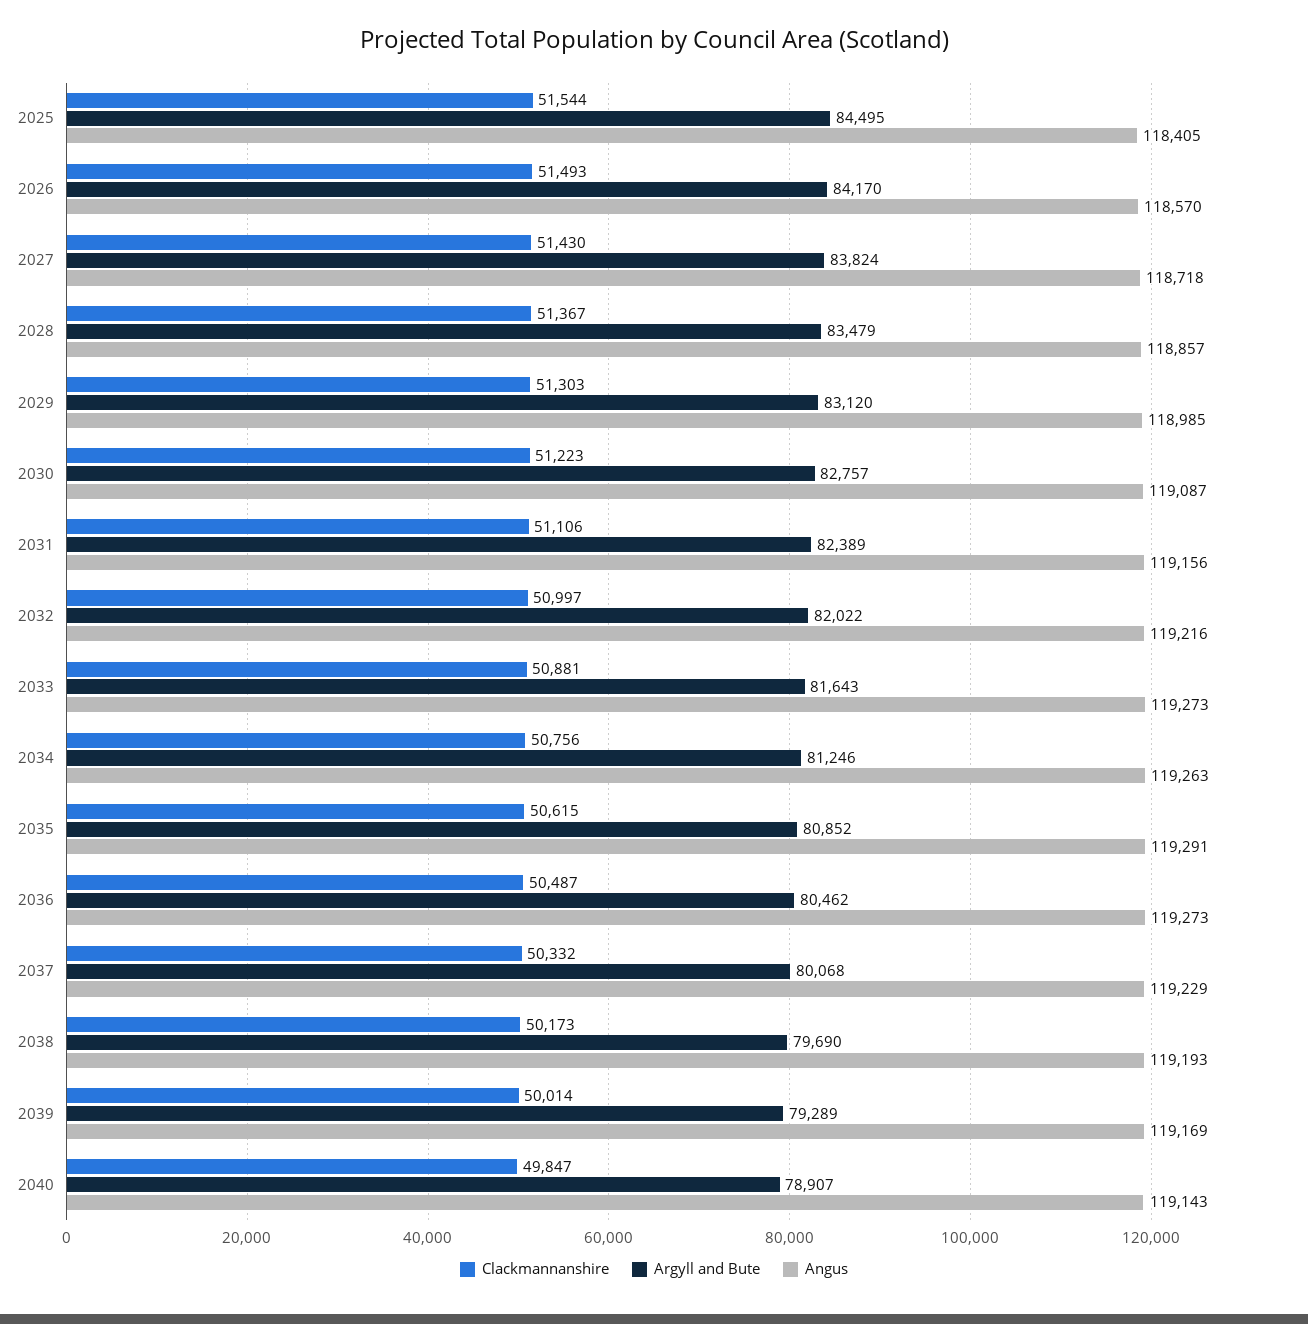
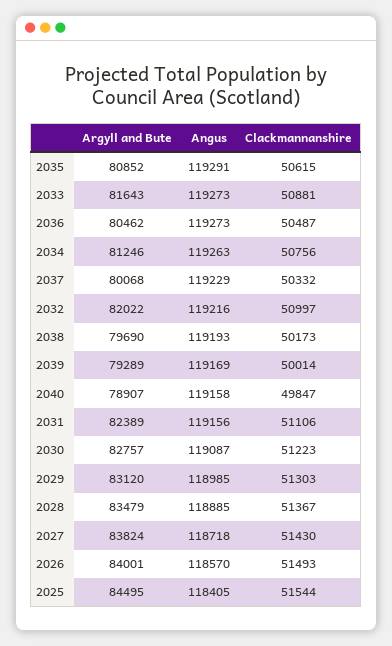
  {
    "Clackmannanshire": {
      "2025": 51544,
      "2026": 51493,
      "2027": 51430,
      "2028": 51367,
      "2029": 51303,
      "2030": 51223,
      "2031": 51106,
      "2032": 50997,
      "2033": 50881,
      "2034": 50756,
      "2035": 50615,
      "2036": 50487,
      "2037": 50332,
      "2038": 50173,
      "2039": 50014,
      "2040": 49847
    },
    "Argyll and Bute": {
      "2025": 84495,
-     "2026": 84170,
+     "2026": 84001,
      "2027": 83824,
      "2028": 83479,
      "2029": 83120,
      "2030": 82757,
      "2031": 82389,
      "2032": 82022,
      "2033": 81643,
      "2034": 81246,
      "2035": 80852,
      "2036": 80462,
      "2037": 80068,
      "2038": 79690,
      "2039": 79289,
      "2040": 78907
    },
    "Angus": {
      "2025": 118405,
      "2026": 118570,
      "2027": 118718,
-     "2028": 118857,
+     "2028": 118885,
      "2029": 118985,
      "2030": 119087,
      "2031": 119156,
      "2032": 119216,
      "2033": 119273,
      "2034": 119263,
      "2035": 119291,
      "2036": 119273,
      "2037": 119229,
      "2038": 119193,
      "2039": 119169,
-     "2040": 119143
+     "2040": 119158
    }
  }

